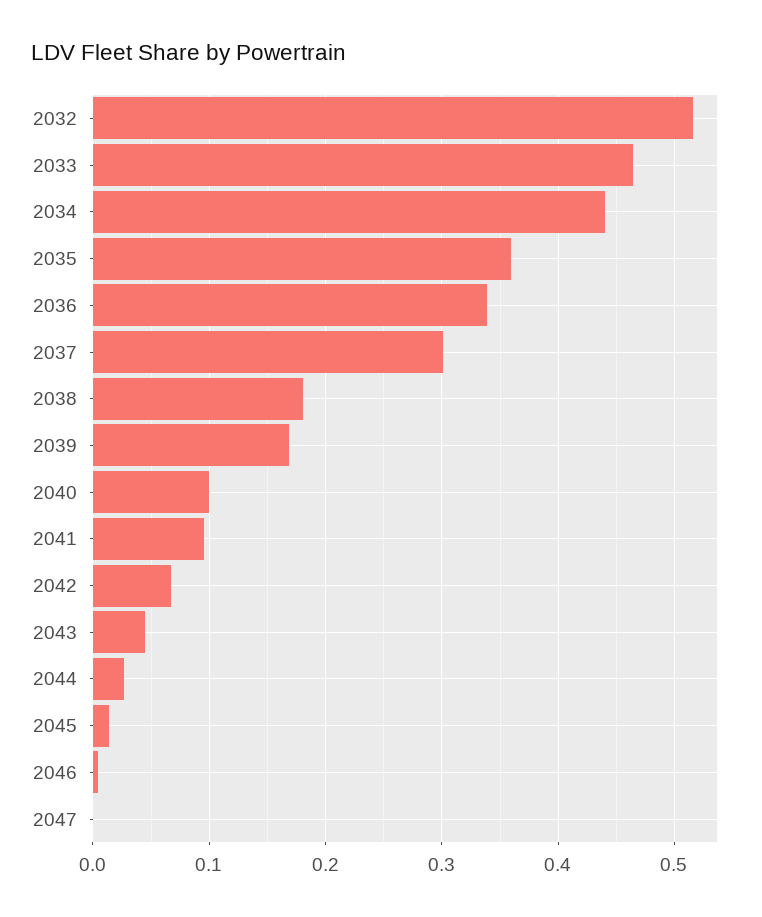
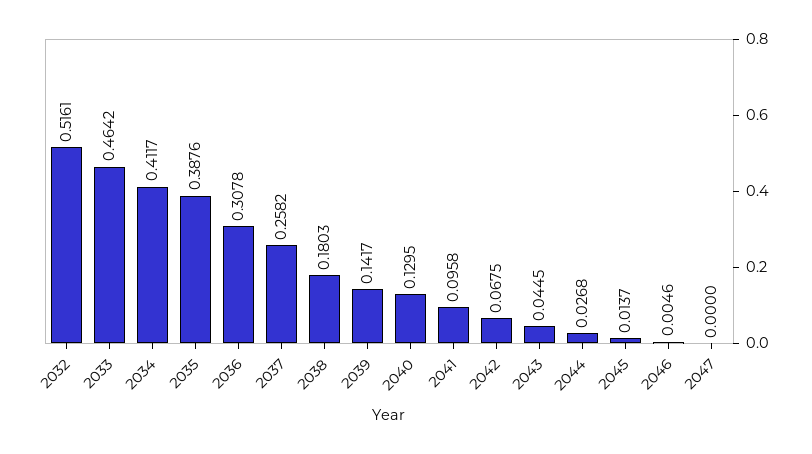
  {
    "2032": 0.5161,
    "2033": 0.4642,
-   "2034": 0.44,
+   "2034": 0.4117,
-   "2035": 0.36,
+   "2035": 0.3876,
-   "2036": 0.34,
+   "2036": 0.3078,
-   "2037": 0.3,
+   "2037": 0.2582,
    "2038": 0.1803,
-   "2039": 0.17,
+   "2039": 0.1417,
-   "2040": 0.1,
+   "2040": 0.1295,
    "2041": 0.0958,
    "2042": 0.0675,
    "2043": 0.0445,
    "2044": 0.0268,
    "2045": 0.0137,
    "2046": 0.0046,
    "2047": 0
  }

